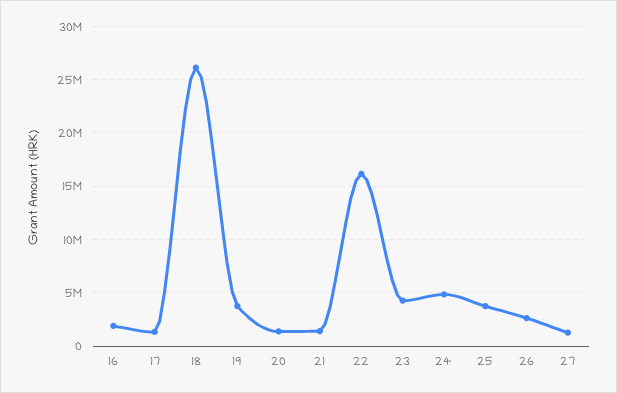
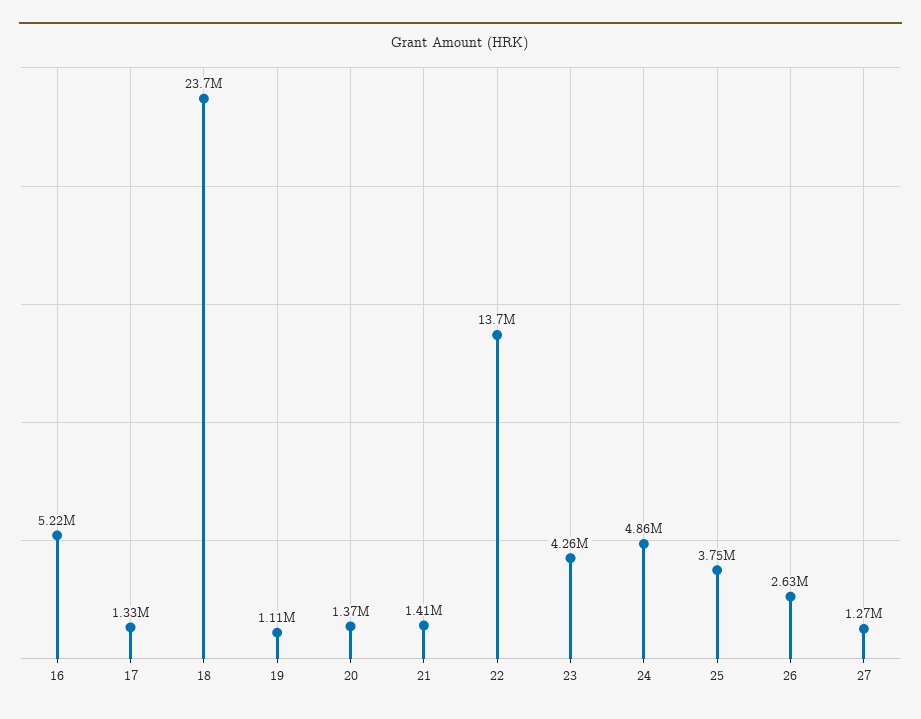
  {
-   "16": 2000000,
+   "16": 5220000,
    "17": 1330000,
-   "18": 26000000,
+   "18": 23700000,
-   "19": 4000000,
+   "19": 1110000,
    "20": 1370000,
    "21": 1410000,
-   "22": 16000000,
+   "22": 13700000,
    "23": 4260000,
    "24": 4860000,
    "25": 3750000,
    "26": 2630000,
    "27": 1270000
  }

